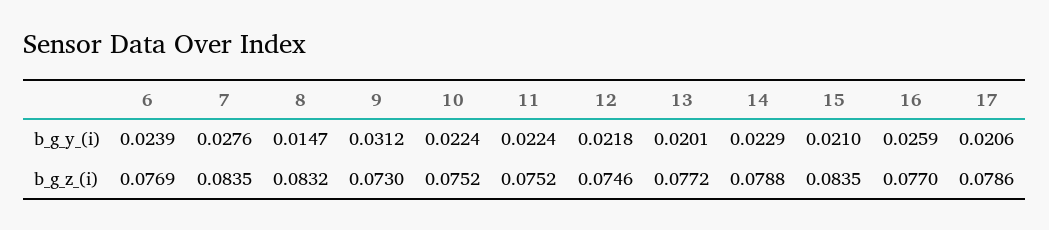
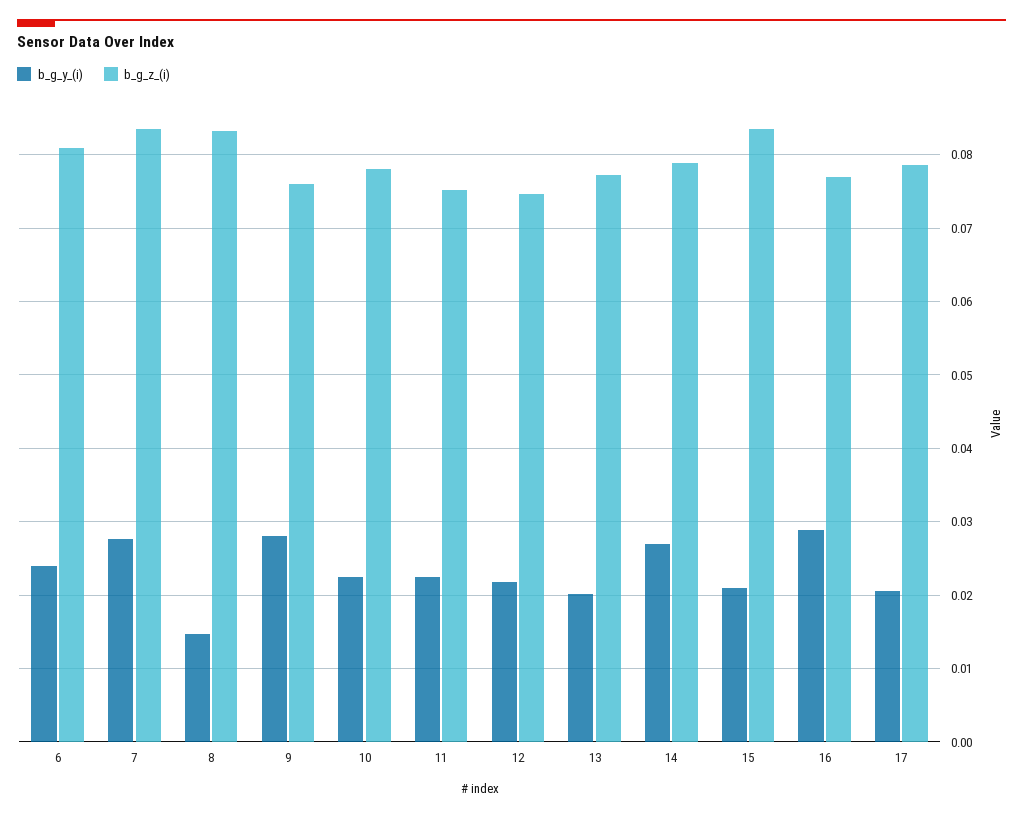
  {
    "b_g_y_(i)": {
      "6": 0.0239,
      "7": 0.0276,
      "8": 0.0147,
-     "9": 0.0312,
+     "9": 0.028,
      "10": 0.0224,
      "11": 0.0224,
      "12": 0.0218,
      "13": 0.0201,
-     "14": 0.0229,
+     "14": 0.027,
      "15": 0.021,
-     "16": 0.0259,
+     "16": 0.029,
      "17": 0.0206
    },
    "b_g_z_(i)": {
-     "6": 0.0769,
+     "6": 0.081,
      "7": 0.0835,
      "8": 0.0832,
-     "9": 0.073,
+     "9": 0.076,
-     "10": 0.0752,
+     "10": 0.078,
      "11": 0.0752,
      "12": 0.0746,
      "13": 0.0772,
      "14": 0.0788,
      "15": 0.0835,
      "16": 0.077,
      "17": 0.0786
    }
  }

